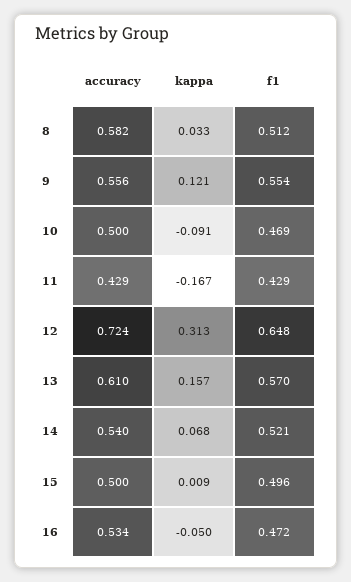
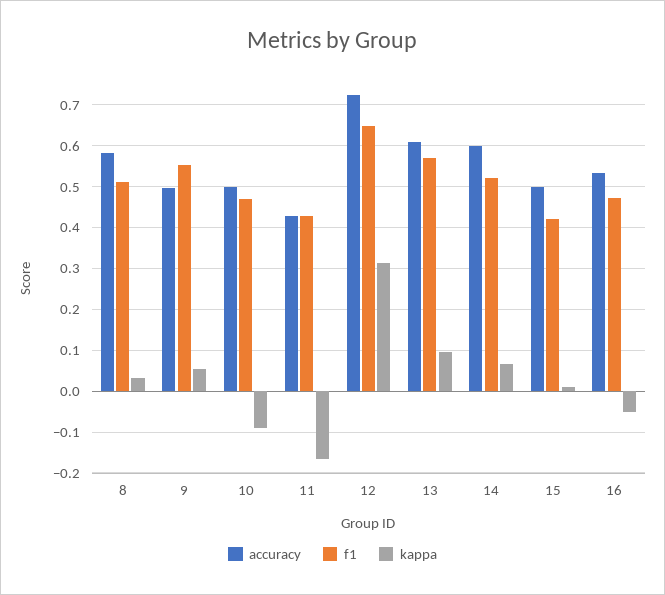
  {
    "accuracy": {
      "8": 0.582,
-     "9": 0.556,
+     "9": 0.5,
      "10": 0.5,
      "11": 0.429,
      "12": 0.724,
      "13": 0.61,
-     "14": 0.54,
+     "14": 0.6,
      "15": 0.5,
      "16": 0.534
    },
    "kappa": {
      "8": 0.033,
-     "9": 0.121,
+     "9": 0.06,
      "10": -0.091,
      "11": -0.167,
      "12": 0.313,
-     "13": 0.157,
+     "13": 0.1,
      "14": 0.068,
      "15": 0.009,
      "16": -0.05
    },
    "f1": {
      "8": 0.512,
      "9": 0.554,
      "10": 0.469,
      "11": 0.429,
      "12": 0.648,
      "13": 0.57,
      "14": 0.521,
-     "15": 0.496,
+     "15": 0.42,
      "16": 0.472
    }
  }

